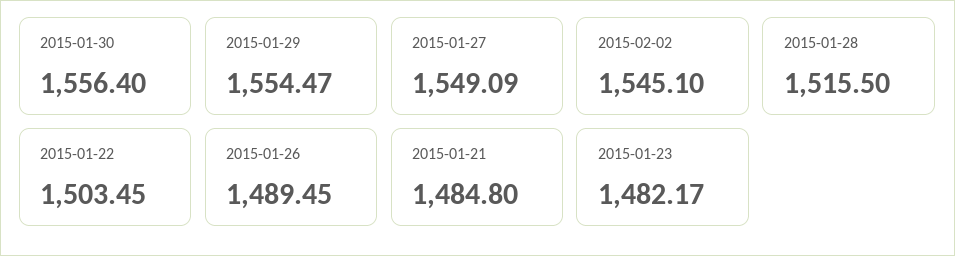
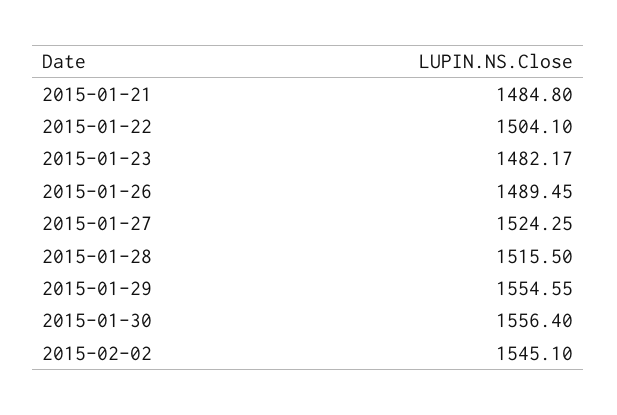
  {
    "2015-01-30": 1556.4,
-   "2015-01-29": 1554.47,
+   "2015-01-29": 1554.55,
-   "2015-01-27": 1549.09,
+   "2015-01-27": 1524.25,
    "2015-02-02": 1545.1,
    "2015-01-28": 1515.5,
-   "2015-01-22": 1503.45,
+   "2015-01-22": 1504.1,
    "2015-01-26": 1489.45,
    "2015-01-21": 1484.8,
    "2015-01-23": 1482.17
  }

